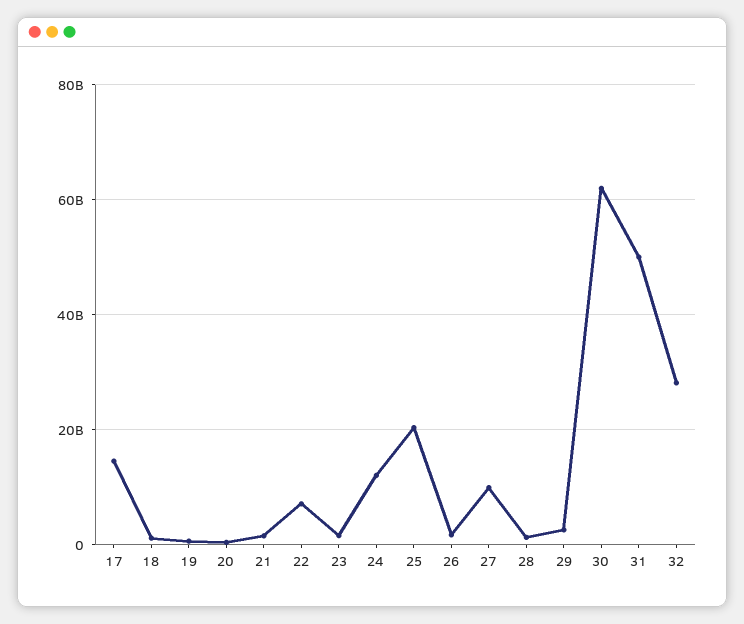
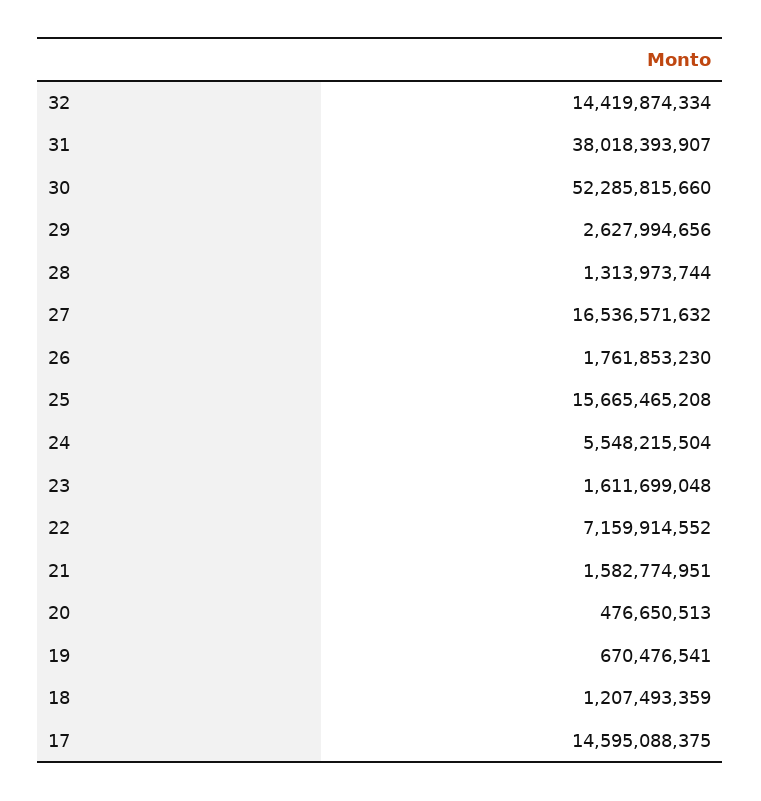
  {
    "17": 14595088375,
    "18": 1207493359,
    "19": 670476541,
    "20": 476650513,
    "21": 1582774951,
    "22": 7159914552,
    "23": 1611699048,
-   "24": 12000000000,
+   "24": 5548215504,
-   "25": 20000000000,
+   "25": 15665465208,
    "26": 1761853230,
-   "27": 10000000000,
+   "27": 16536571632,
    "28": 1313973744,
    "29": 2627994656,
-   "30": 62000000000,
+   "30": 52285815660,
-   "31": 50000000000,
+   "31": 38018393907,
-   "32": 28000000000
+   "32": 14419874334
  }

